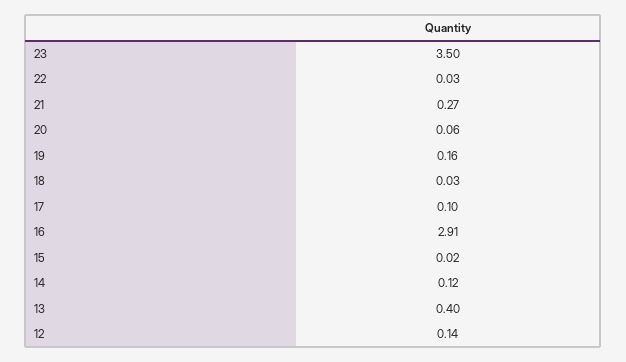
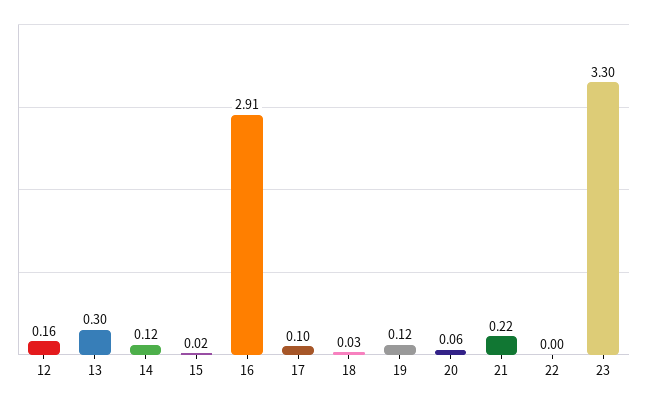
  {
-   "23": 3.5,
+   "23": 3.3,
-   "22": 0.03,
+   "22": 0,
-   "21": 0.27,
+   "21": 0.22,
    "20": 0.06,
-   "19": 0.16,
+   "19": 0.12,
    "18": 0.03,
    "17": 0.1,
    "16": 2.91,
    "15": 0.02,
    "14": 0.12,
-   "13": 0.4,
+   "13": 0.3,
-   "12": 0.14
+   "12": 0.16
  }

